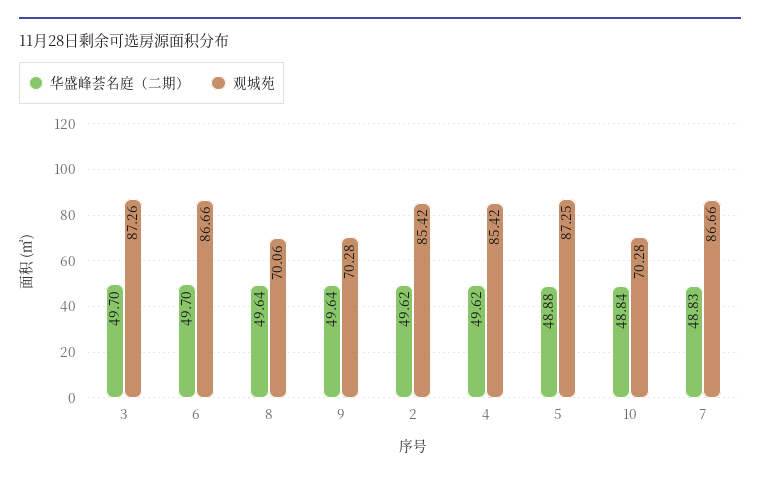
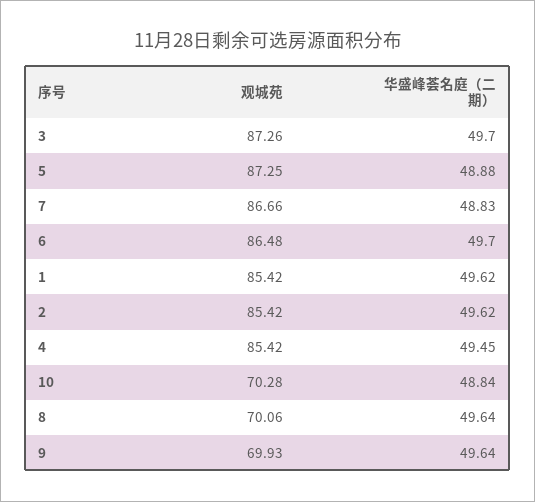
  {
    "华盛峰荟名庭（二期）": {
      "3": 49.7,
      "6": 49.7,
      "8": 49.64,
      "9": 49.64,
      "2": 49.62,
-     "4": 49.62,
+     "4": 49.45,
      "5": 48.88,
      "10": 48.84,
-     "7": 48.83
+     "7": 48.83,
+     "1": 49.62
    },
    "观城苑": {
      "3": 87.26,
-     "6": 86.66,
+     "6": 86.48,
      "8": 70.06,
-     "9": 70.28,
+     "9": 69.93,
      "2": 85.42,
      "4": 85.42,
      "5": 87.25,
      "10": 70.28,
-     "7": 86.66
+     "7": 86.66,
+     "1": 85.42
    }
  }

